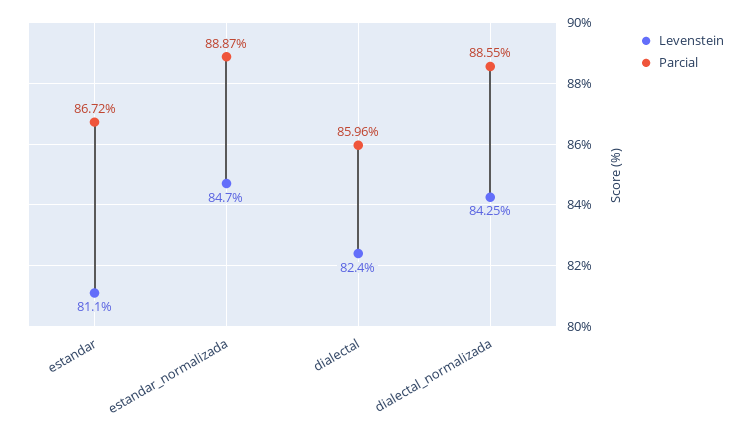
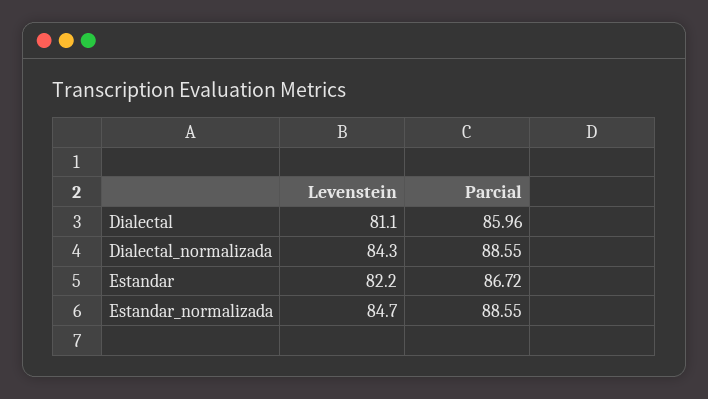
  {
    "Levenstein": {
-     "estandar": 81.1,
+     "estandar": 82.2,
      "estandar_normalizada": 84.7,
-     "dialectal": 82.4,
+     "dialectal": 81.1,
      "dialectal_normalizada": 84.25
    },
    "Parcial": {
      "estandar": 86.72,
-     "estandar_normalizada": 88.87,
+     "estandar_normalizada": 88.55,
      "dialectal": 85.96,
      "dialectal_normalizada": 88.55
    }
  }

